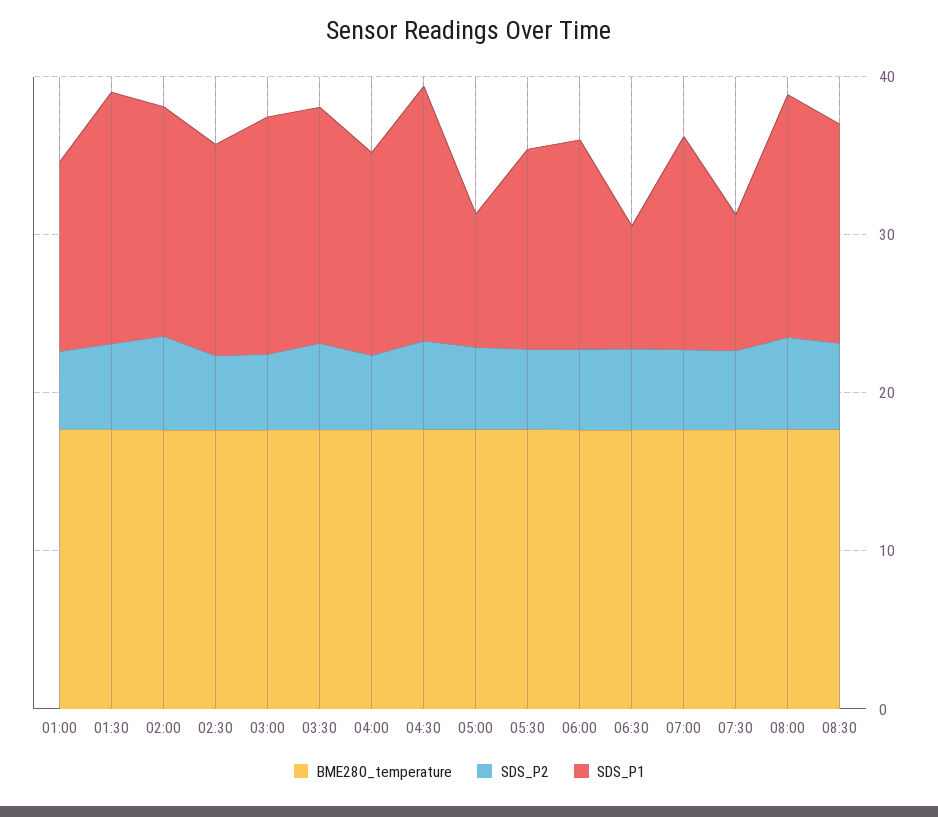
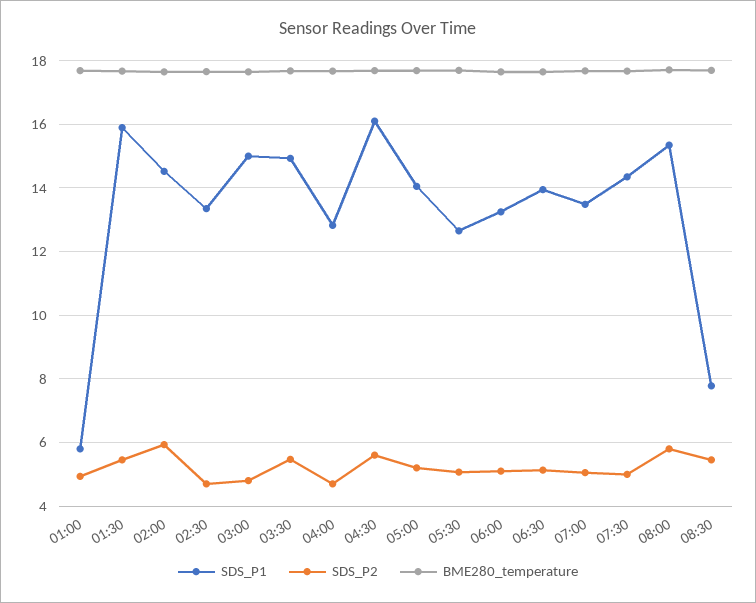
  {
    "BME280_temperature": {
      "01:00": 17.6,
      "01:30": 17.6,
      "02:00": 17.6,
      "02:30": 17.6,
      "03:00": 17.6,
      "03:30": 17.6,
      "04:00": 17.6,
      "04:30": 17.6,
      "05:00": 17.6,
      "05:30": 17.8,
      "06:00": 17.6,
      "06:30": 17.6,
      "07:00": 17.6,
      "07:30": 17.6,
      "08:00": 17.8,
      "08:30": 17.8
    },
    "SDS_P2": {
      "01:00": 5,
      "01:30": 5.4,
      "02:00": 6,
      "02:30": 4.8,
      "03:00": 4.8,
      "03:30": 5.4,
      "04:00": 4.8,
      "04:30": 5.6,
      "05:00": 5.2,
      "05:30": 5,
      "06:00": 5.2,
      "06:30": 5.2,
      "07:00": 5,
      "07:30": 5,
      "08:00": 5.8,
      "08:30": 5.4
    },
    "SDS_P1": {
-     "01:00": 12,
+     "01:00": 5.8,
      "01:30": 16,
      "02:00": 14.6,
      "02:30": 13.4,
      "03:00": 15,
      "03:30": 15,
      "04:00": 12.8,
      "04:30": 16.2,
-     "05:00": 8,
+     "05:00": 14,
      "05:30": 12.6,
      "06:00": 13.2,
-     "06:30": 8,
+     "06:30": 14,
      "07:00": 13.4,
-     "07:30": 8,
+     "07:30": 14.4,
      "08:00": 15.4,
-     "08:30": 14
+     "08:30": 7.8
    }
  }

